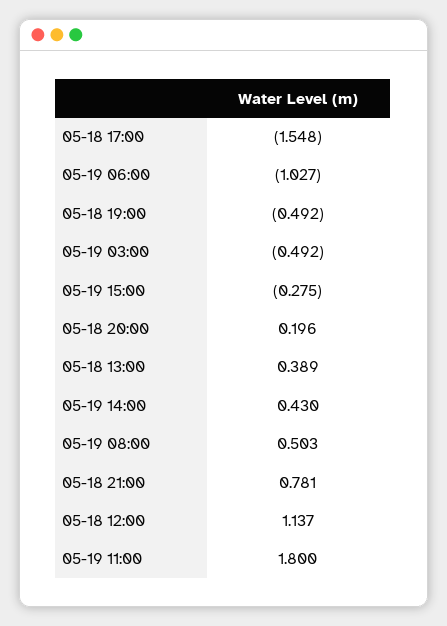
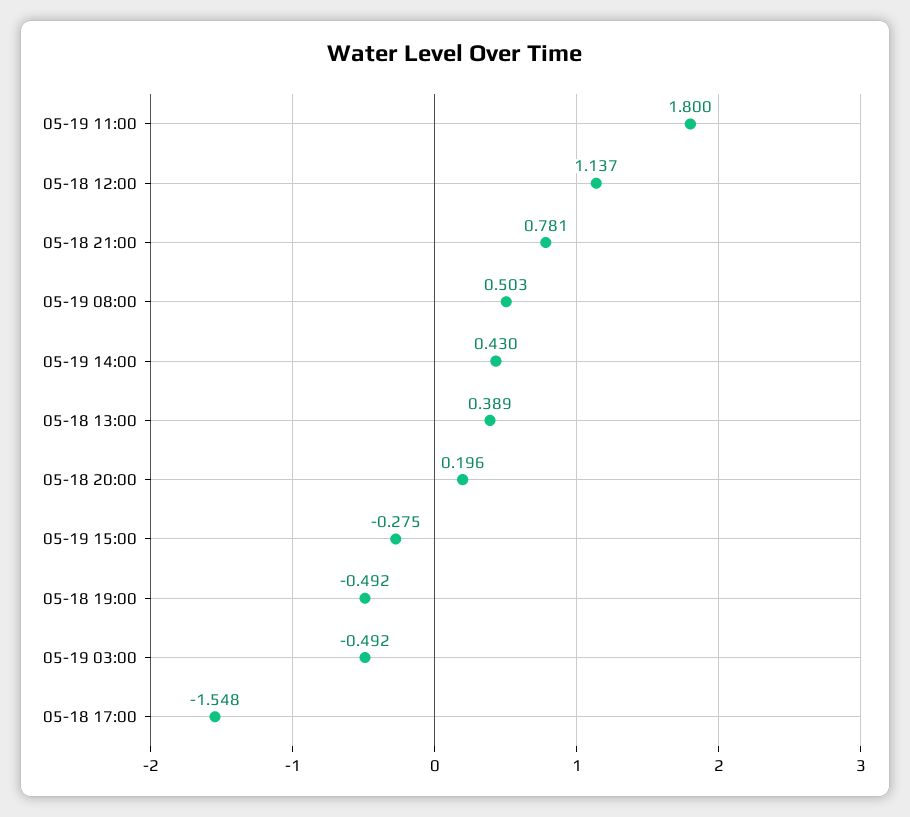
  {
    "05-18 17:00": -1.548,
-   "05-19 06:00": -1.027,
    "05-18 19:00": -0.492,
    "05-19 03:00": -0.492,
    "05-19 15:00": -0.275,
    "05-18 20:00": 0.196,
    "05-18 13:00": 0.389,
    "05-19 14:00": 0.43,
    "05-19 08:00": 0.503,
    "05-18 21:00": 0.781,
    "05-18 12:00": 1.137,
    "05-19 11:00": 1.8
  }

